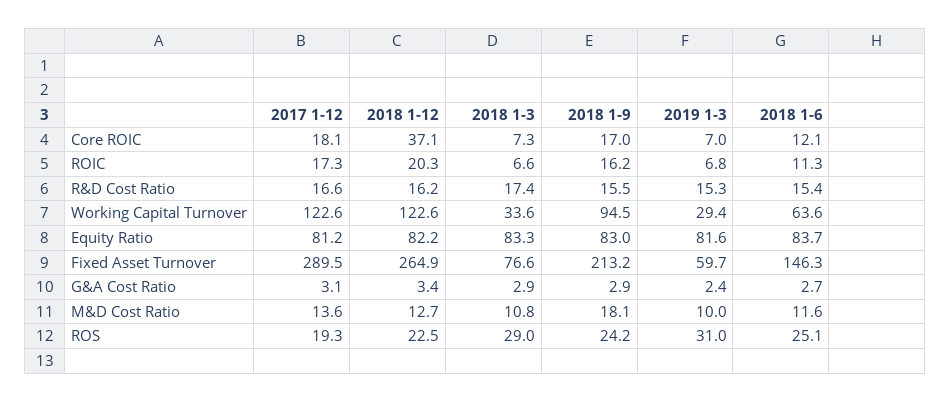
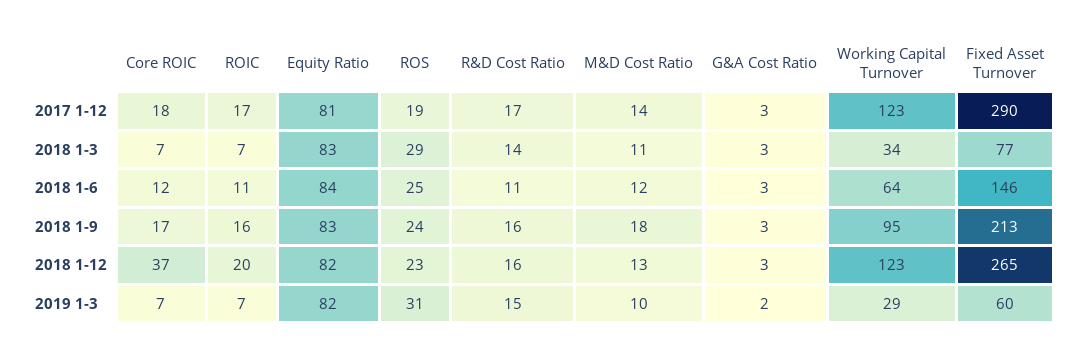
  {
    "2017 1-12": {
      "Core ROIC": 18.1,
      "ROIC": 17.3,
      "R&D Cost Ratio": 16.6,
      "Working Capital Turnover": 122.6,
      "Equity Ratio": 81.2,
      "Fixed Asset Turnover": 289.5,
      "G&A Cost Ratio": 3.1,
      "M&D Cost Ratio": 13.6,
      "ROS": 19.3
    },
    "2018 1-12": {
      "Core ROIC": 37.1,
      "ROIC": 20.3,
      "R&D Cost Ratio": 16.2,
      "Working Capital Turnover": 122.6,
      "Equity Ratio": 82.2,
      "Fixed Asset Turnover": 264.9,
      "G&A Cost Ratio": 3.4,
      "M&D Cost Ratio": 12.7,
      "ROS": 22.5
    },
    "2018 1-3": {
      "Core ROIC": 7.3,
      "ROIC": 6.6,
-     "R&D Cost Ratio": 17.4,
+     "R&D Cost Ratio": 14,
      "Working Capital Turnover": 33.6,
      "Equity Ratio": 83.3,
      "Fixed Asset Turnover": 76.6,
      "G&A Cost Ratio": 2.9,
      "M&D Cost Ratio": 10.8,
      "ROS": 29
    },
    "2018 1-9": {
      "Core ROIC": 17,
      "ROIC": 16.2,
      "R&D Cost Ratio": 15.5,
      "Working Capital Turnover": 94.5,
      "Equity Ratio": 83,
      "Fixed Asset Turnover": 213.2,
      "G&A Cost Ratio": 2.9,
      "M&D Cost Ratio": 18.1,
      "ROS": 24.2
    },
    "2019 1-3": {
      "Core ROIC": 7,
      "ROIC": 6.8,
      "R&D Cost Ratio": 15.3,
      "Working Capital Turnover": 29.4,
      "Equity Ratio": 81.6,
      "Fixed Asset Turnover": 59.7,
      "G&A Cost Ratio": 2.4,
      "M&D Cost Ratio": 10,
      "ROS": 31
    },
    "2018 1-6": {
      "Core ROIC": 12.1,
      "ROIC": 11.3,
-     "R&D Cost Ratio": 15.4,
+     "R&D Cost Ratio": 11,
      "Working Capital Turnover": 63.6,
      "Equity Ratio": 83.7,
      "Fixed Asset Turnover": 146.3,
      "G&A Cost Ratio": 2.7,
      "M&D Cost Ratio": 11.6,
      "ROS": 25.1
    }
  }

